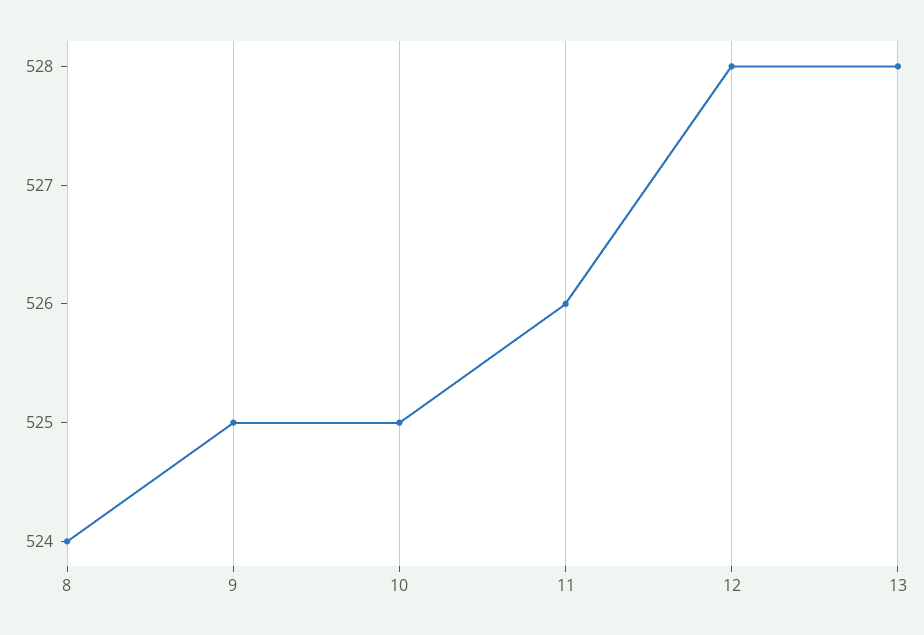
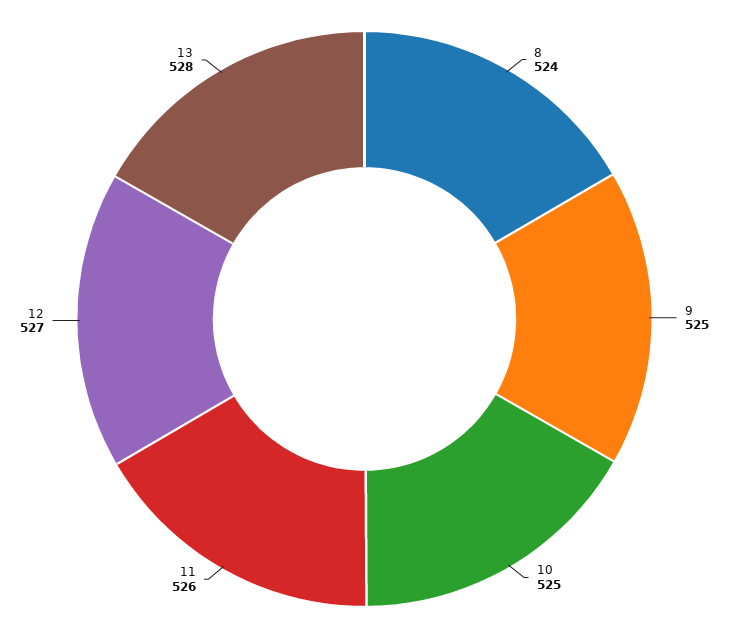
  {
    "8": 524,
    "9": 525,
    "10": 525,
    "11": 526,
-   "12": 528,
+   "12": 527,
    "13": 528
  }

